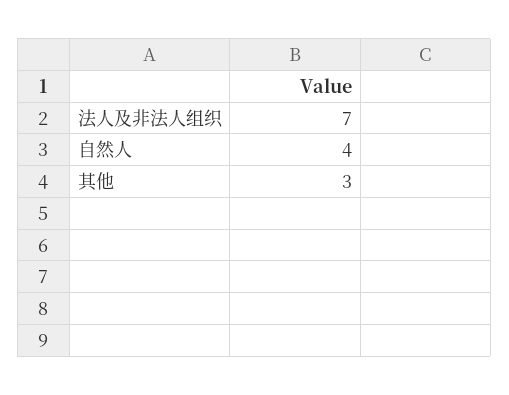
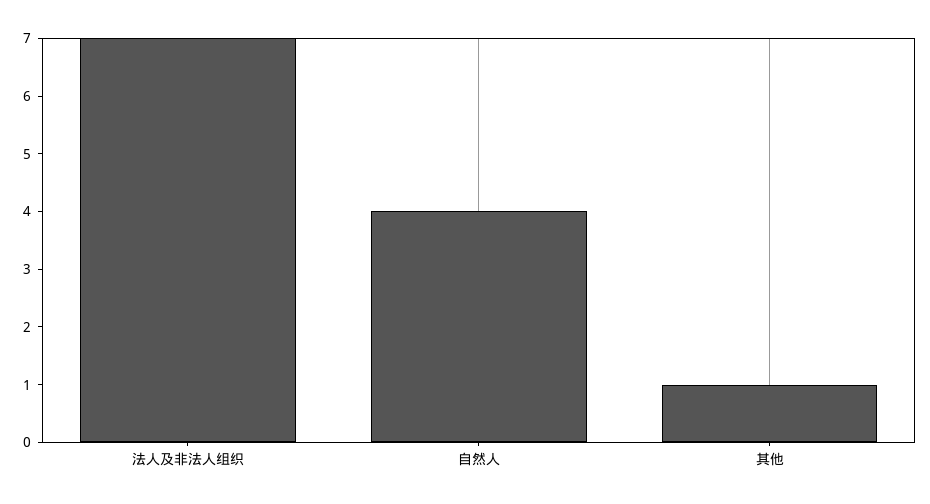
  {
    "法人及非法人组织": 7,
    "自然人": 4,
-   "其他": 3
+   "其他": 1
  }

